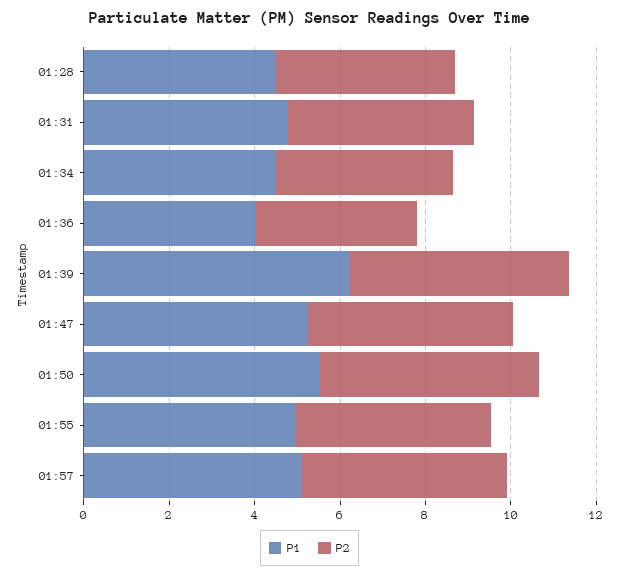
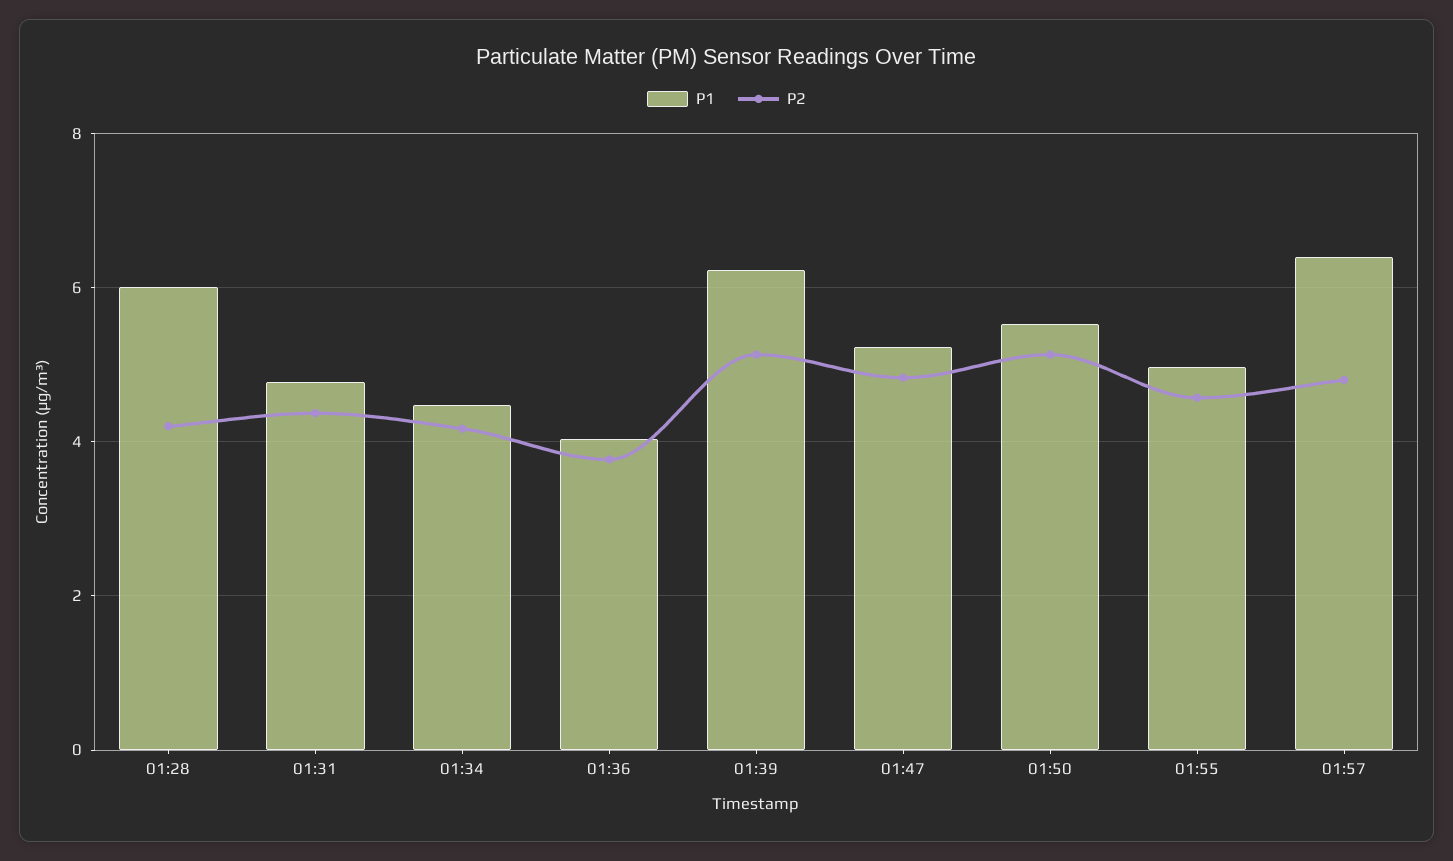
  {
    "P1": {
-     "01:28": 4.5,
+     "01:28": 6,
      "01:31": 4.8,
      "01:34": 4.4,
      "01:36": 4,
      "01:39": 6.2,
      "01:47": 5.2,
      "01:50": 5.6,
      "01:55": 5,
-     "01:57": 5
+     "01:57": 6.4
    },
    "P2": {
      "01:28": 4.2,
      "01:31": 4.4,
      "01:34": 4.2,
      "01:36": 3.8,
      "01:39": 5.2,
      "01:47": 4.8,
      "01:50": 5.2,
      "01:55": 4.6,
      "01:57": 4.8
    }
  }

